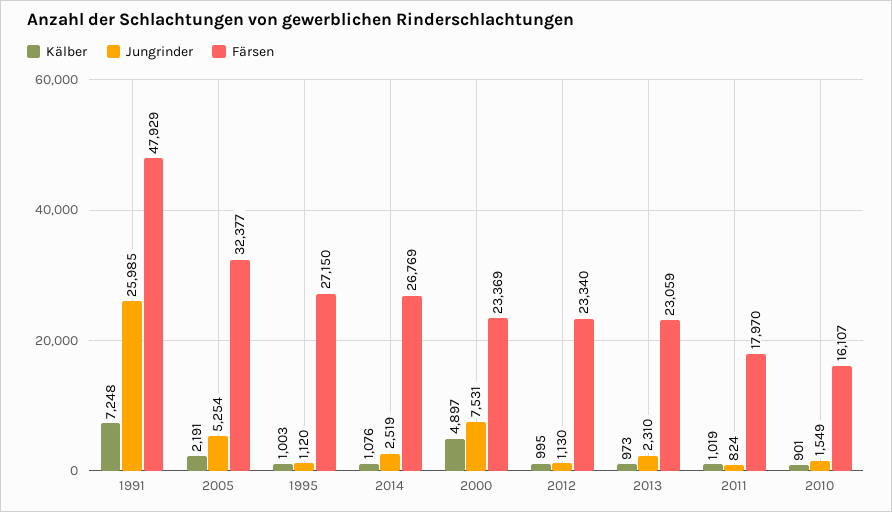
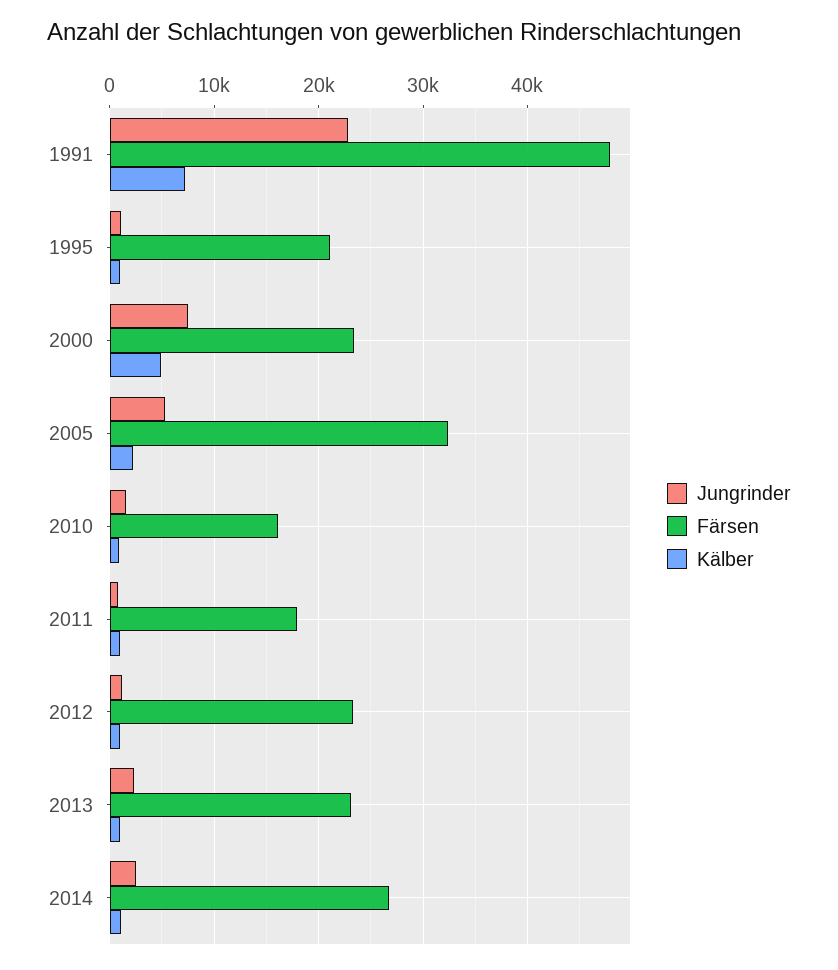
  {
    "Kälber": {
      "1991": 7248,
      "2005": 2191,
      "1995": 1003,
      "2014": 1076,
      "2000": 4897,
      "2012": 995,
      "2013": 973,
      "2011": 1019,
      "2010": 901
    },
    "Jungrinder": {
-     "1991": 25985,
+     "1991": 23000,
      "2005": 5254,
      "1995": 1120,
      "2014": 2519,
      "2000": 7531,
      "2012": 1130,
      "2013": 2310,
      "2011": 824,
      "2010": 1549
    },
    "Färsen": {
      "1991": 47929,
      "2005": 32377,
-     "1995": 27150,
+     "1995": 21000,
      "2014": 26769,
      "2000": 23369,
      "2012": 23340,
      "2013": 23059,
      "2011": 17970,
      "2010": 16107
    }
  }

